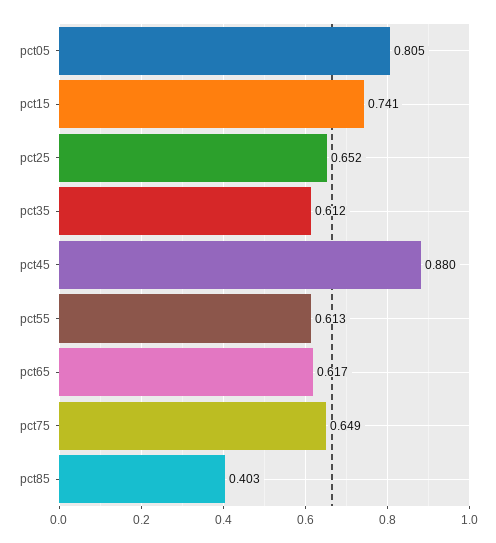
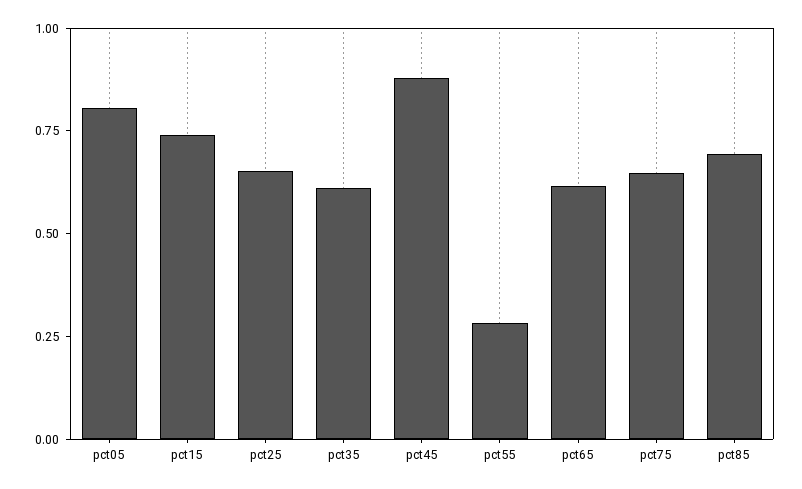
  {
    "pct05": 0.805,
    "pct15": 0.741,
    "pct25": 0.652,
    "pct35": 0.612,
    "pct45": 0.88,
-   "pct55": 0.613,
+   "pct55": 0.3,
    "pct65": 0.617,
    "pct75": 0.649,
-   "pct85": 0.403
+   "pct85": 0.7
  }

